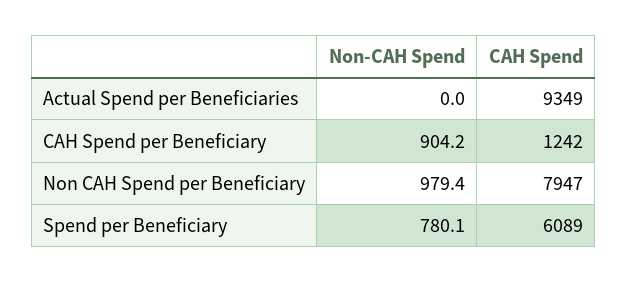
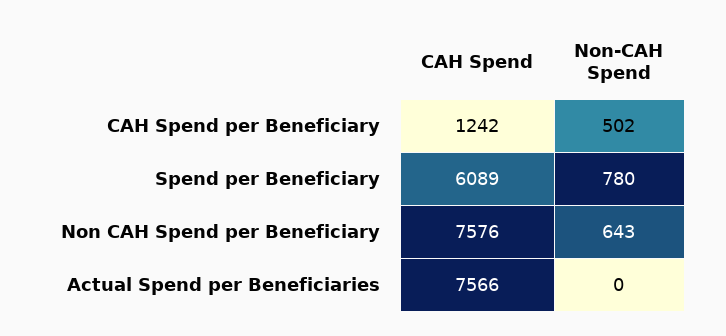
  {
    "Non-CAH Spend": {
      "Actual Spend per Beneficiaries": 0,
-     "CAH Spend per Beneficiary": 904.2,
+     "CAH Spend per Beneficiary": 502,
-     "Non CAH Spend per Beneficiary": 979.4,
+     "Non CAH Spend per Beneficiary": 643,
      "Spend per Beneficiary": 780.1
    },
    "CAH Spend": {
-     "Actual Spend per Beneficiaries": 9349,
+     "Actual Spend per Beneficiaries": 7566,
      "CAH Spend per Beneficiary": 1242,
-     "Non CAH Spend per Beneficiary": 7947,
+     "Non CAH Spend per Beneficiary": 7576,
      "Spend per Beneficiary": 6089
    }
  }

